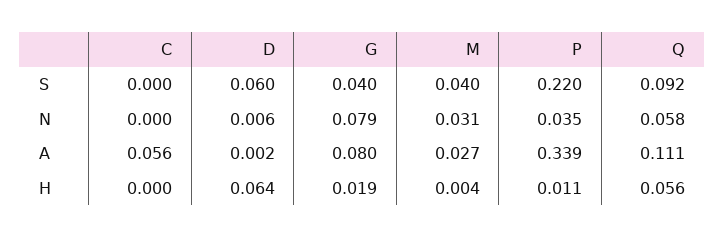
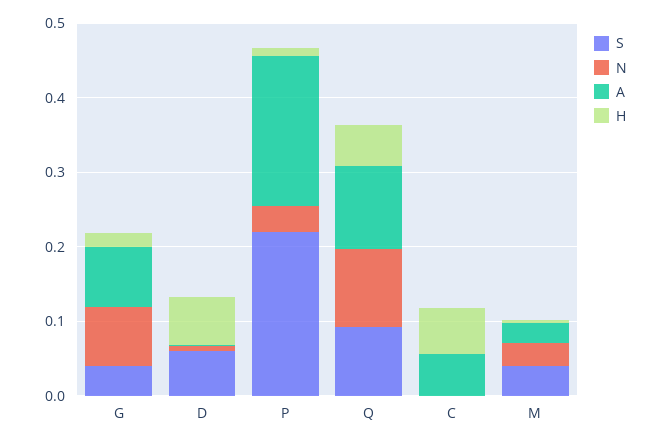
  {
    "S": {
      "C": 0,
      "D": 0.06,
      "G": 0.04,
      "M": 0.04,
      "P": 0.22,
      "Q": 0.092
    },
    "N": {
      "C": 0,
      "D": 0.006,
      "G": 0.079,
      "M": 0.031,
      "P": 0.035,
-     "Q": 0.058
+     "Q": 0.1
    },
    "A": {
      "C": 0.056,
      "D": 0.002,
      "G": 0.08,
      "M": 0.027,
-     "P": 0.339,
+     "P": 0.2,
      "Q": 0.111
    },
    "H": {
-     "C": 0,
+     "C": 0.06,
      "D": 0.064,
      "G": 0.019,
      "M": 0.004,
      "P": 0.011,
      "Q": 0.056
    }
  }

